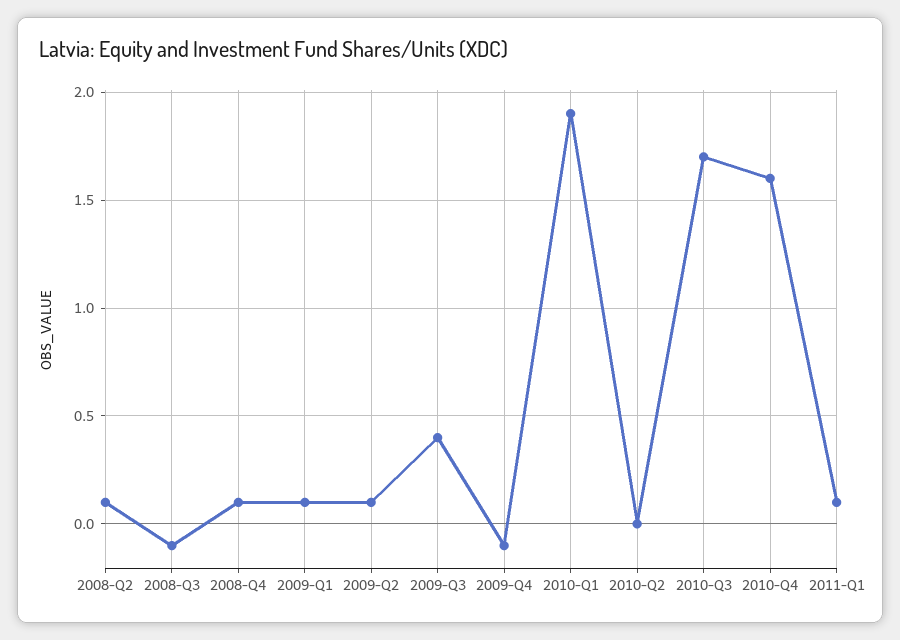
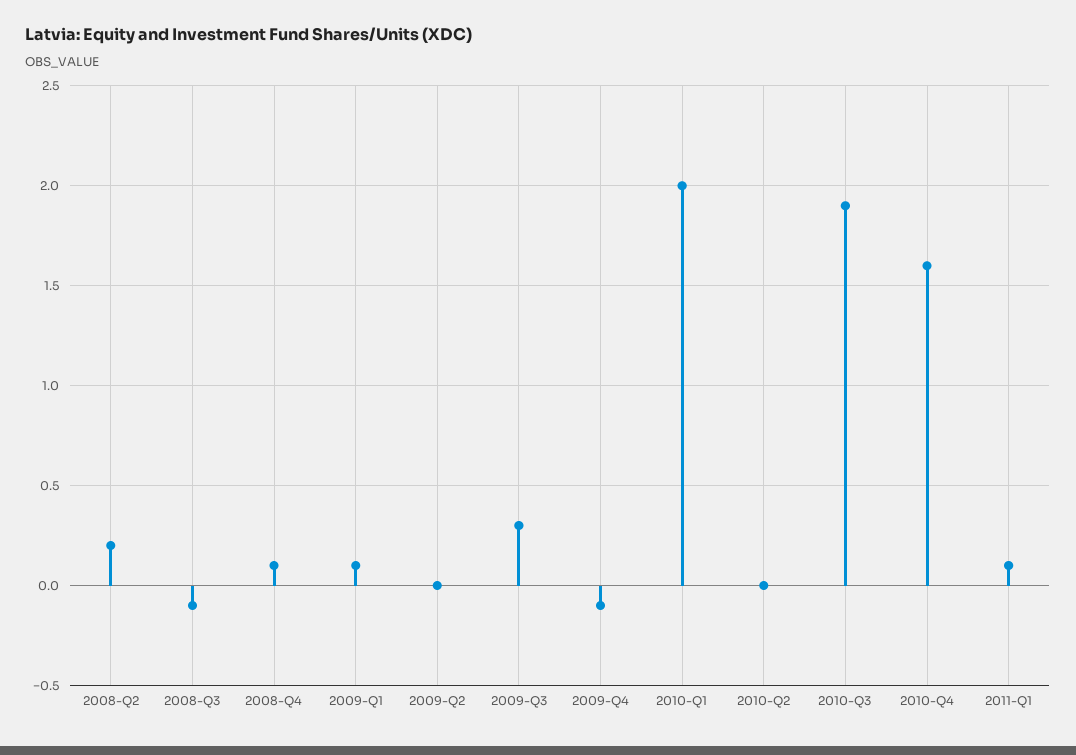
  {
-   "2008-Q2": 0.1,
+   "2008-Q2": 0.2,
    "2008-Q3": -0.1,
    "2008-Q4": 0.1,
    "2009-Q1": 0.1,
-   "2009-Q2": 0.1,
+   "2009-Q2": 0,
-   "2009-Q3": 0.4,
+   "2009-Q3": 0.3,
    "2009-Q4": -0.1,
-   "2010-Q1": 1.9,
+   "2010-Q1": 2,
    "2010-Q2": 0,
-   "2010-Q3": 1.7,
+   "2010-Q3": 1.9,
    "2010-Q4": 1.6,
    "2011-Q1": 0.1
  }

